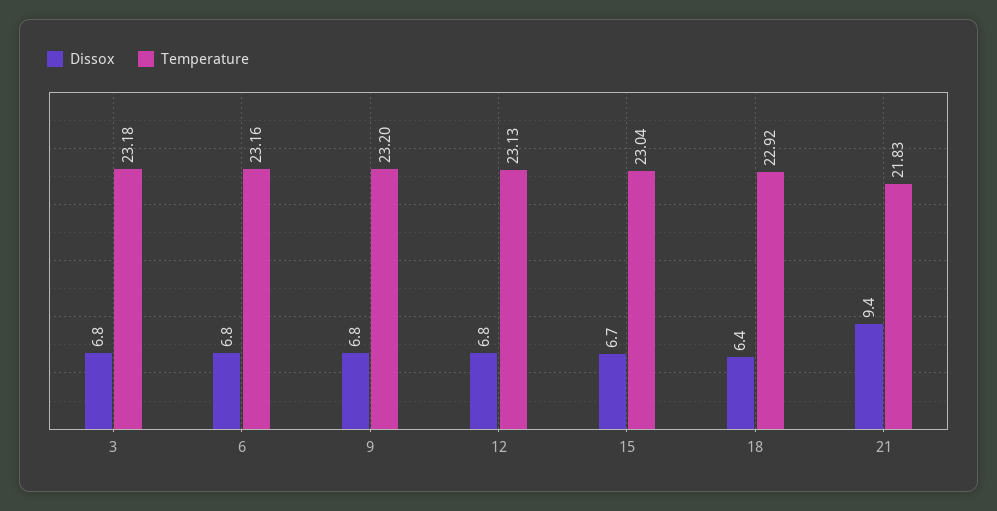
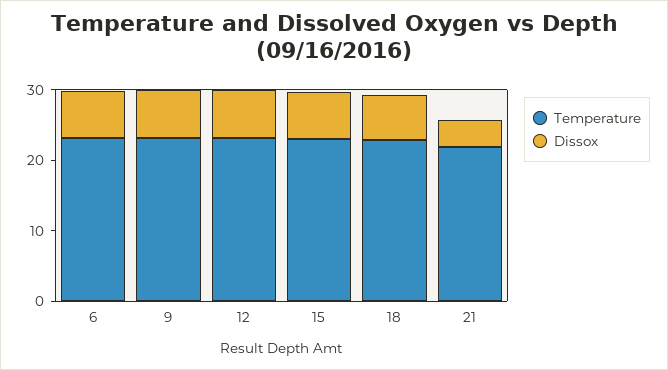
  {
    "Dissox": {
-     "3": 6.8,
      "6": 6.8,
      "9": 6.8,
      "12": 6.8,
      "15": 6.7,
      "18": 6.4,
-     "21": 9.4
+     "21": 4
    },
    "Temperature": {
-     "3": 23.18,
      "6": 23.16,
      "9": 23.2,
      "12": 23.13,
      "15": 23.04,
      "18": 22.92,
      "21": 21.83
    }
  }

